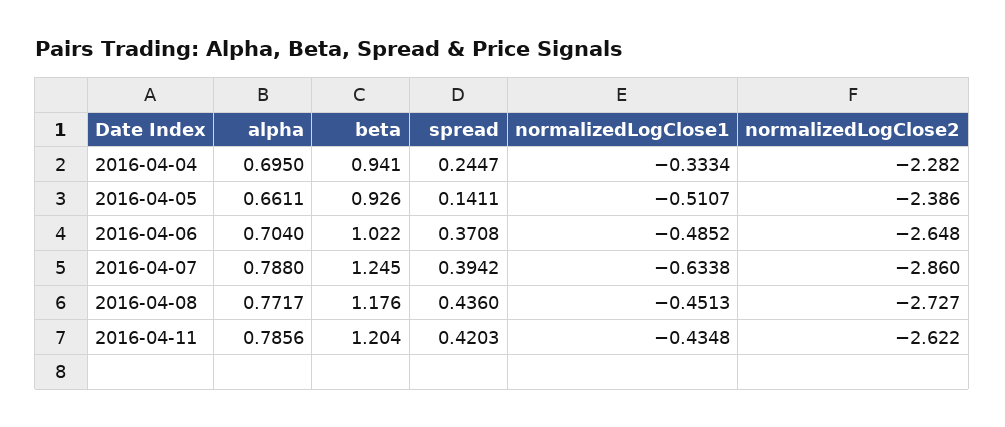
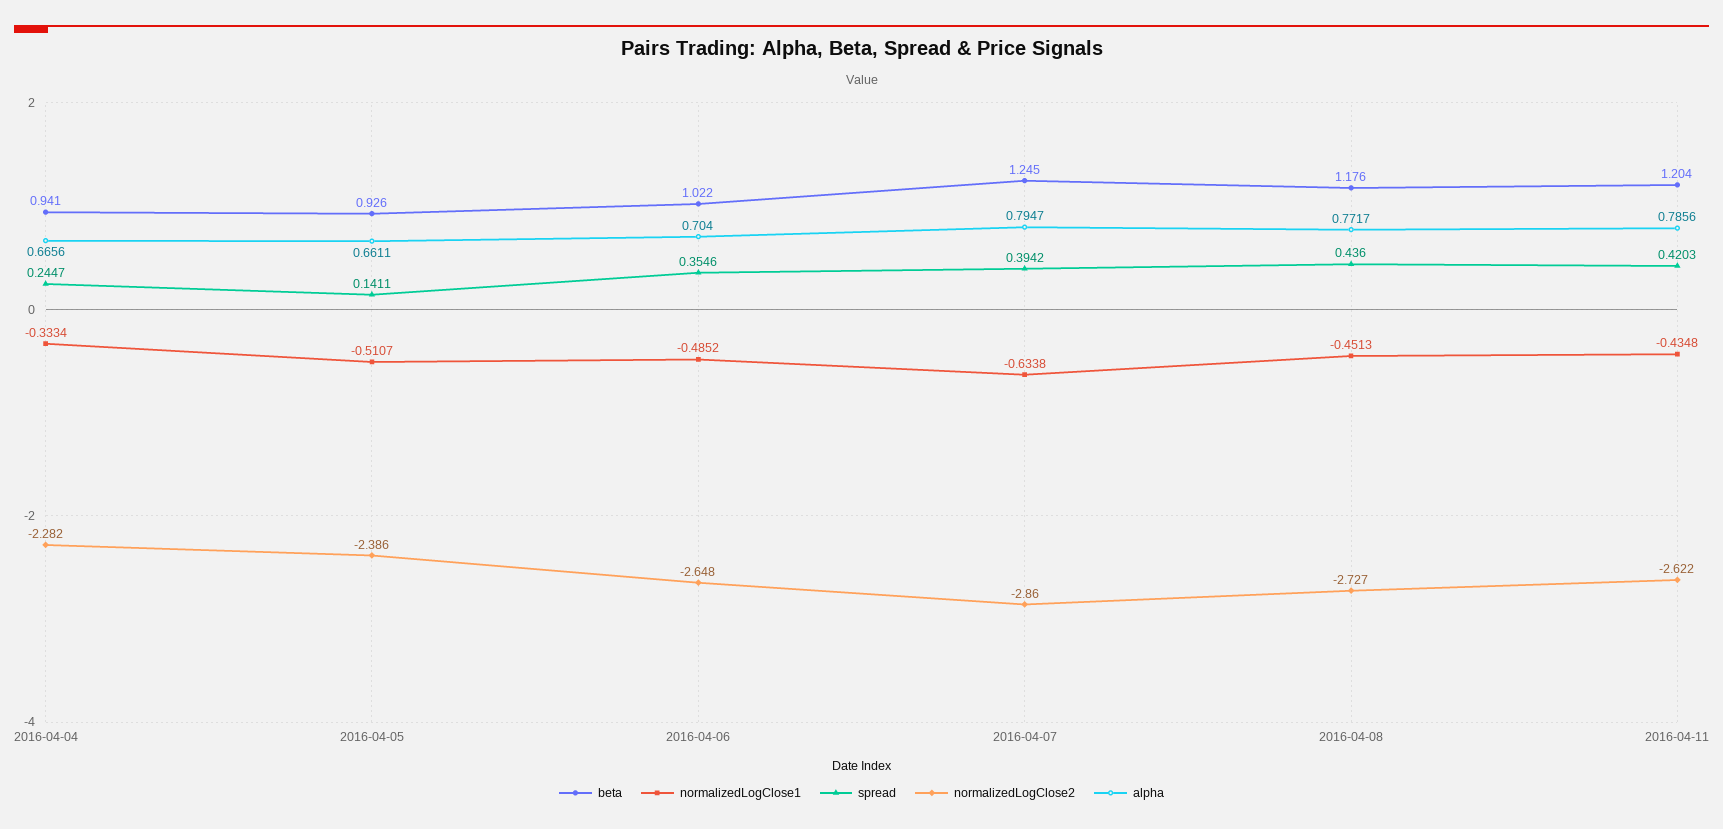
  {
    "alpha": {
-     "2016-04-04": 0.695,
+     "2016-04-04": 0.6656,
      "2016-04-05": 0.6611,
      "2016-04-06": 0.704,
-     "2016-04-07": 0.788,
+     "2016-04-07": 0.7947,
      "2016-04-08": 0.7717,
      "2016-04-11": 0.7856
    },
    "beta": {
      "2016-04-04": 0.941,
      "2016-04-05": 0.926,
      "2016-04-06": 1.022,
      "2016-04-07": 1.245,
      "2016-04-08": 1.176,
      "2016-04-11": 1.204
    },
    "spread": {
      "2016-04-04": 0.2447,
      "2016-04-05": 0.1411,
-     "2016-04-06": 0.3708,
+     "2016-04-06": 0.3546,
      "2016-04-07": 0.3942,
      "2016-04-08": 0.436,
      "2016-04-11": 0.4203
    },
    "normalizedLogClose1": {
      "2016-04-04": -0.3334,
      "2016-04-05": -0.5107,
      "2016-04-06": -0.4852,
      "2016-04-07": -0.6338,
      "2016-04-08": -0.4513,
      "2016-04-11": -0.4348
    },
    "normalizedLogClose2": {
      "2016-04-04": -2.282,
      "2016-04-05": -2.386,
      "2016-04-06": -2.648,
      "2016-04-07": -2.86,
      "2016-04-08": -2.727,
      "2016-04-11": -2.622
    }
  }

